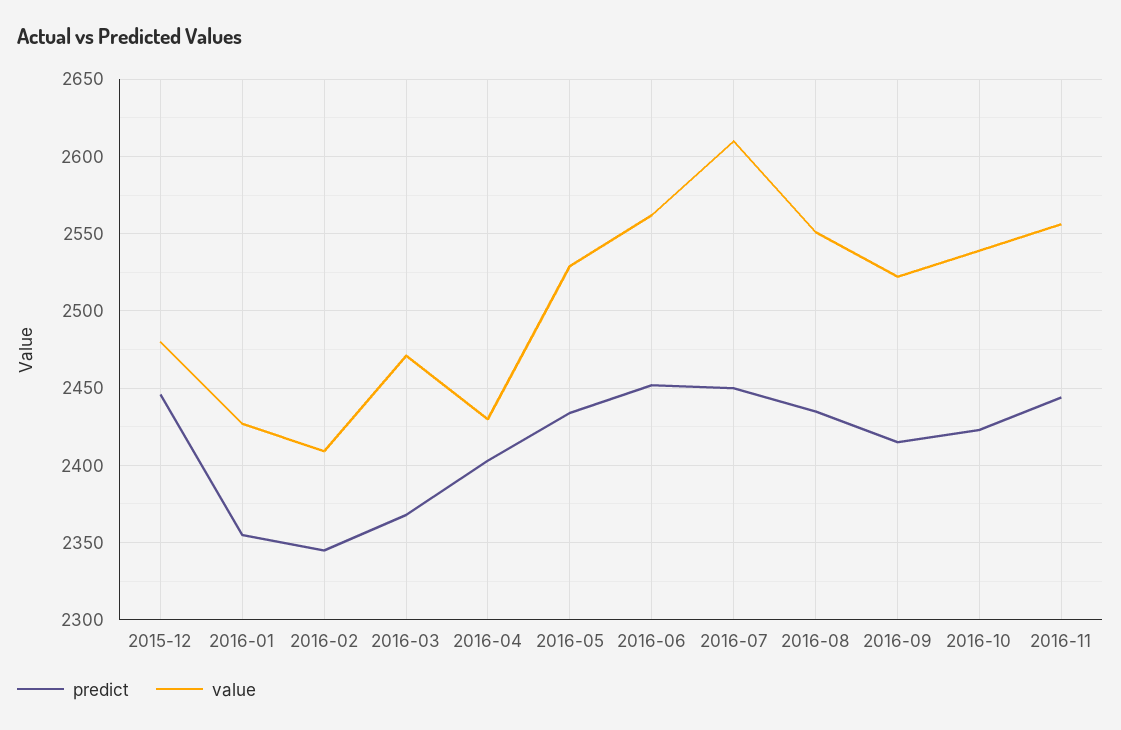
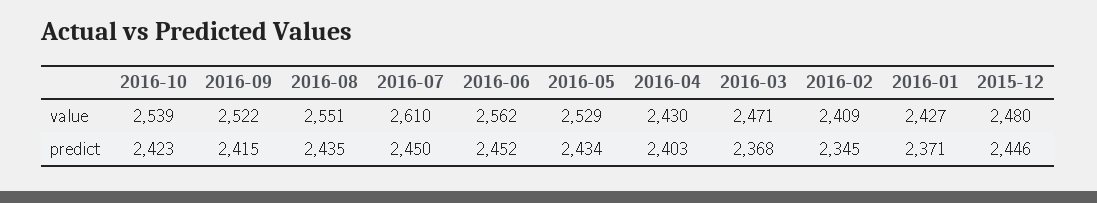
  {
    "predict": {
      "2015-12": 2446,
-     "2016-01": 2355,
+     "2016-01": 2371,
      "2016-02": 2345,
      "2016-03": 2368,
      "2016-04": 2403,
      "2016-05": 2434,
      "2016-06": 2452,
      "2016-07": 2450,
      "2016-08": 2435,
      "2016-09": 2415,
-     "2016-10": 2423,
+     "2016-10": 2423
-     "2016-11": 2445
    },
    "value": {
      "2015-12": 2480,
      "2016-01": 2427,
      "2016-02": 2409,
      "2016-03": 2471,
      "2016-04": 2430,
      "2016-05": 2529,
      "2016-06": 2562,
      "2016-07": 2610,
      "2016-08": 2551,
      "2016-09": 2522,
-     "2016-10": 2539,
+     "2016-10": 2539
-     "2016-11": 2555
    }
  }

